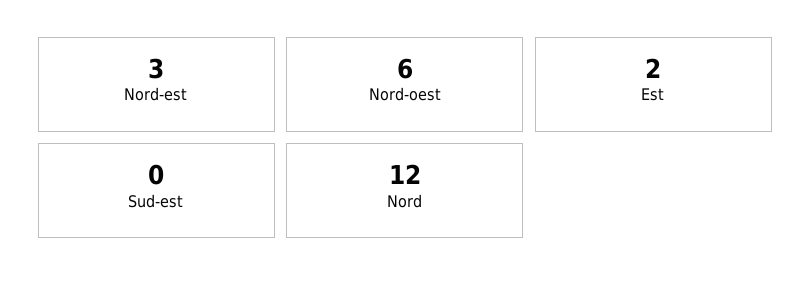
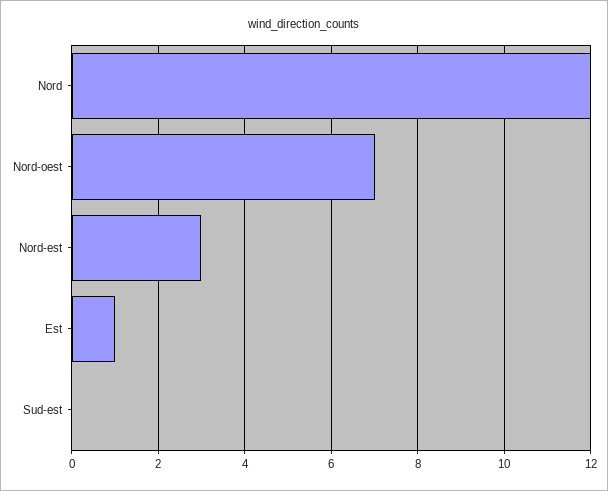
  {
    "Nord-est": 3,
-   "Nord-oest": 6,
+   "Nord-oest": 7,
-   "Est": 2,
+   "Est": 1,
    "Sud-est": 0,
    "Nord": 12
  }

